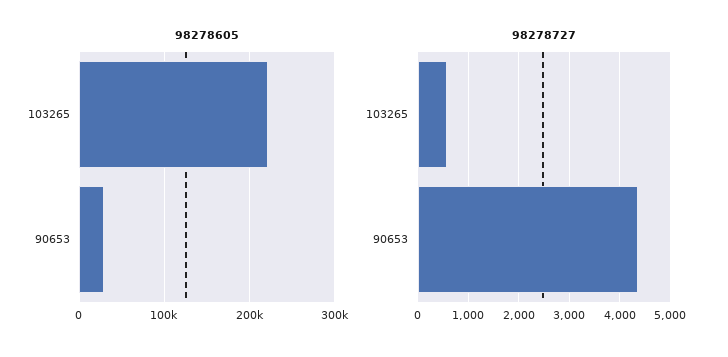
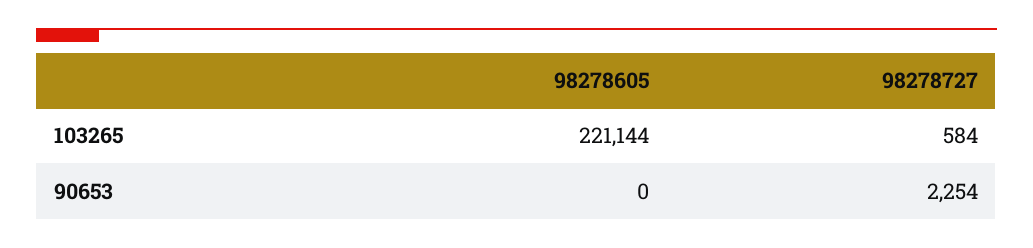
  {
    "98278605": {
      "103265": 221144,
-     "90653": 30000
+     "90653": 0
    },
    "98278727": {
      "103265": 584,
-     "90653": 4400
+     "90653": 2254
    }
  }

